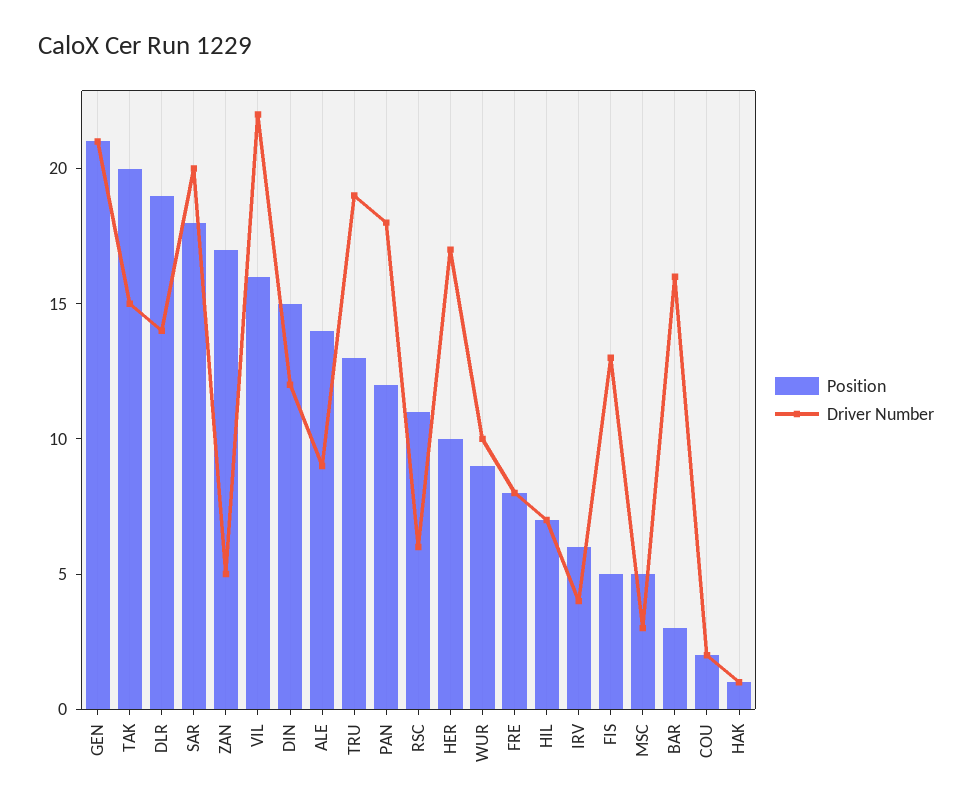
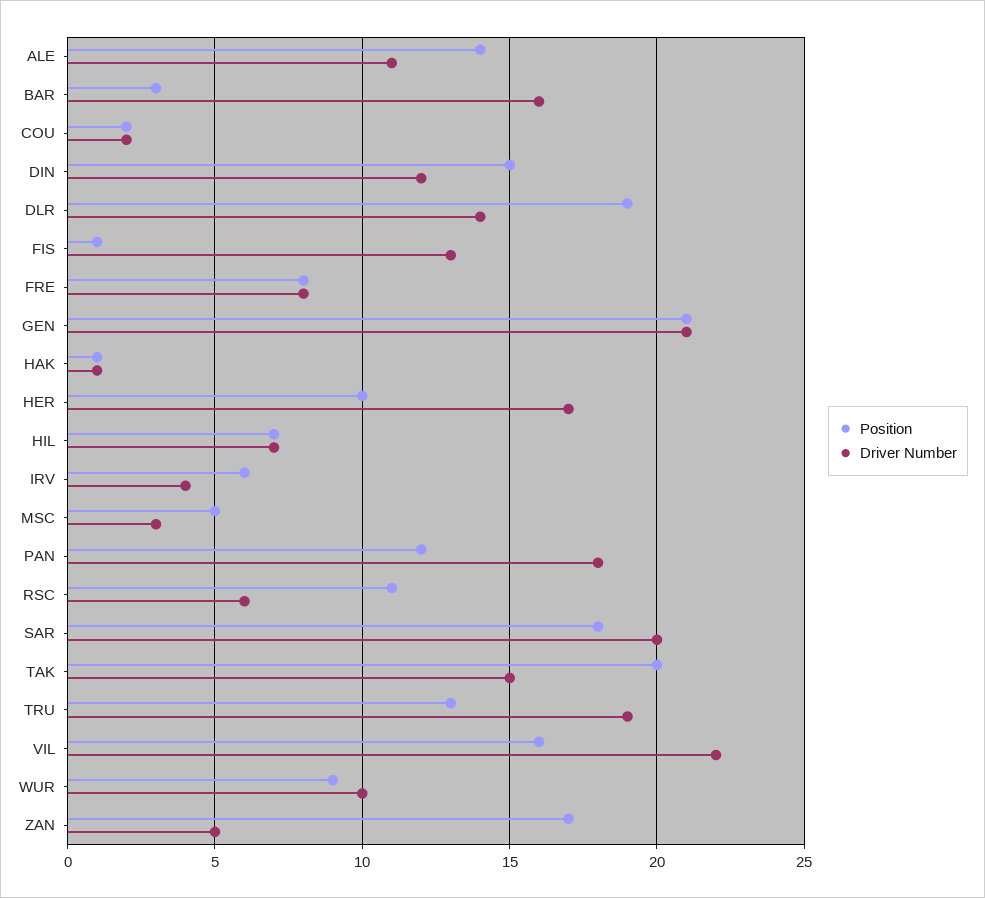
  {
    "Position": {
      "GEN": 21,
      "TAK": 20,
      "DLR": 19,
      "SAR": 18,
      "ZAN": 17,
      "VIL": 16,
      "DIN": 15,
      "ALE": 14,
      "TRU": 13,
      "PAN": 12,
      "RSC": 11,
      "HER": 10,
      "WUR": 9,
      "FRE": 8,
      "HIL": 7,
      "IRV": 6,
-     "FIS": 5,
+     "FIS": 1,
      "MSC": 5,
      "BAR": 3,
      "COU": 2,
      "HAK": 1
    },
    "Driver Number": {
      "GEN": 21,
      "TAK": 15,
      "DLR": 14,
      "SAR": 20,
      "ZAN": 5,
      "VIL": 22,
      "DIN": 12,
-     "ALE": 9,
+     "ALE": 11,
      "TRU": 19,
      "PAN": 18,
      "RSC": 6,
      "HER": 17,
      "WUR": 10,
      "FRE": 8,
      "HIL": 7,
      "IRV": 4,
      "FIS": 13,
      "MSC": 3,
      "BAR": 16,
      "COU": 2,
      "HAK": 1
    }
  }

